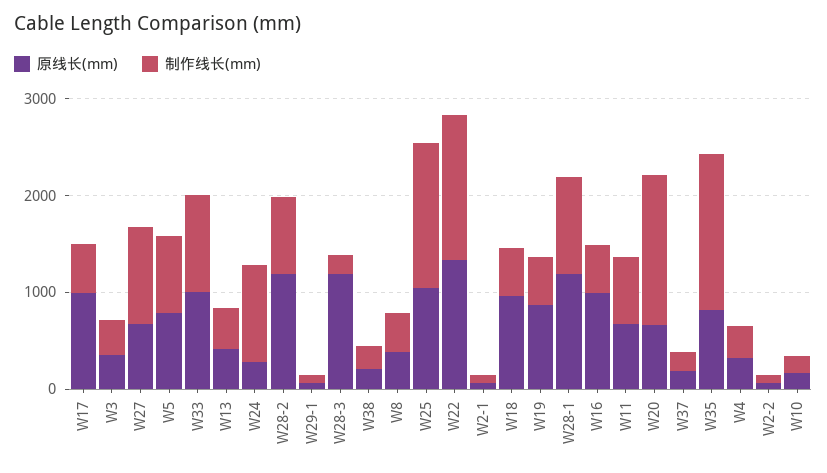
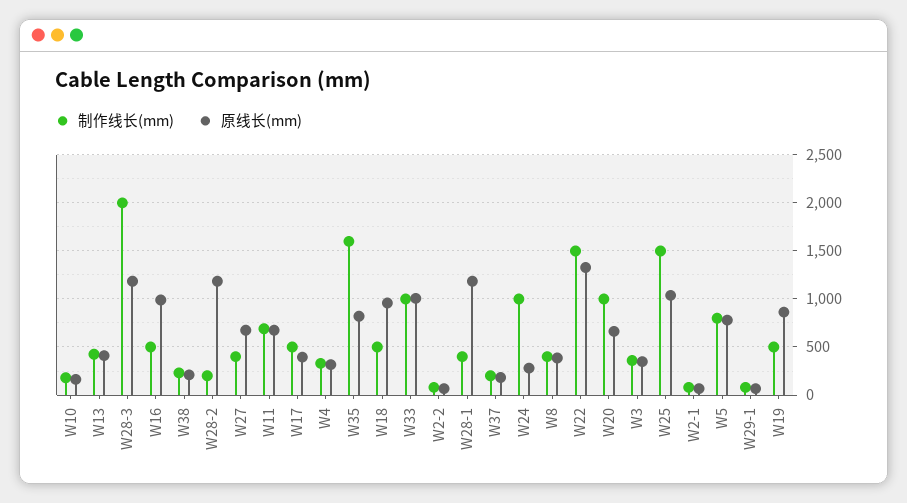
  {
    "原线长(mm)": {
-     "W17": 1000,
+     "W17": 400,
      "W3": 300,
      "W27": 700,
      "W5": 800,
      "W33": 1000,
      "W13": 400,
      "W24": 300,
      "W28-2": 1200,
      "W29-1": 100,
      "W28-3": 1200,
      "W38": 200,
      "W8": 400,
      "W25": 1000,
      "W22": 1300,
      "W2-1": 100,
      "W18": 1000,
      "W19": 900,
      "W28-1": 1200,
      "W16": 1000,
      "W11": 700,
      "W20": 700,
      "W37": 200,
      "W35": 800,
      "W4": 300,
      "W2-2": 100,
      "W10": 200
    },
    "制作线长(mm)": {
      "W17": 500,
      "W3": 400,
-     "W27": 1000,
+     "W27": 400,
      "W5": 800,
      "W33": 1000,
      "W13": 400,
      "W24": 1000,
-     "W28-2": 800,
+     "W28-2": 200,
      "W29-1": 100,
-     "W28-3": 200,
+     "W28-3": 2000,
      "W38": 200,
      "W8": 400,
      "W25": 1500,
      "W22": 1500,
      "W2-1": 100,
      "W18": 500,
      "W19": 500,
-     "W28-1": 1000,
+     "W28-1": 400,
      "W16": 500,
      "W11": 700,
-     "W20": 1600,
+     "W20": 1000,
      "W37": 200,
      "W35": 1600,
      "W4": 300,
      "W2-2": 100,
      "W10": 200
    }
  }

